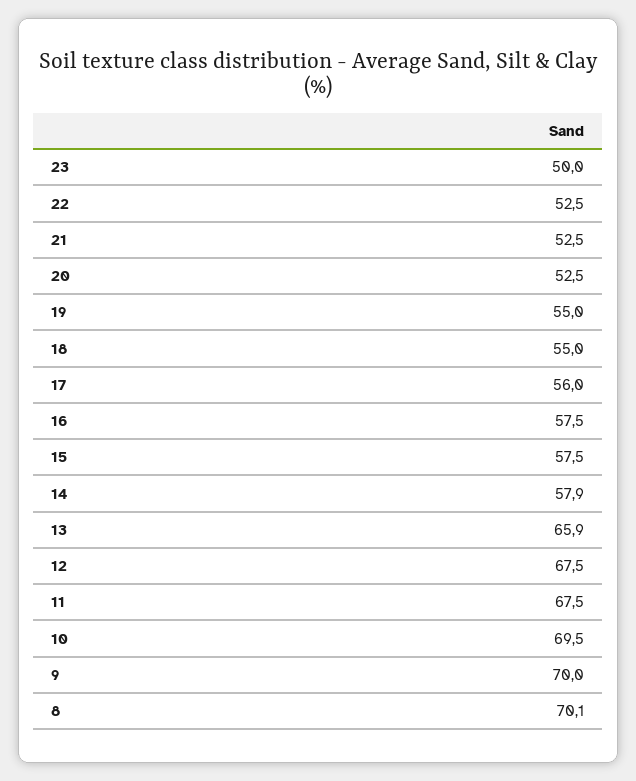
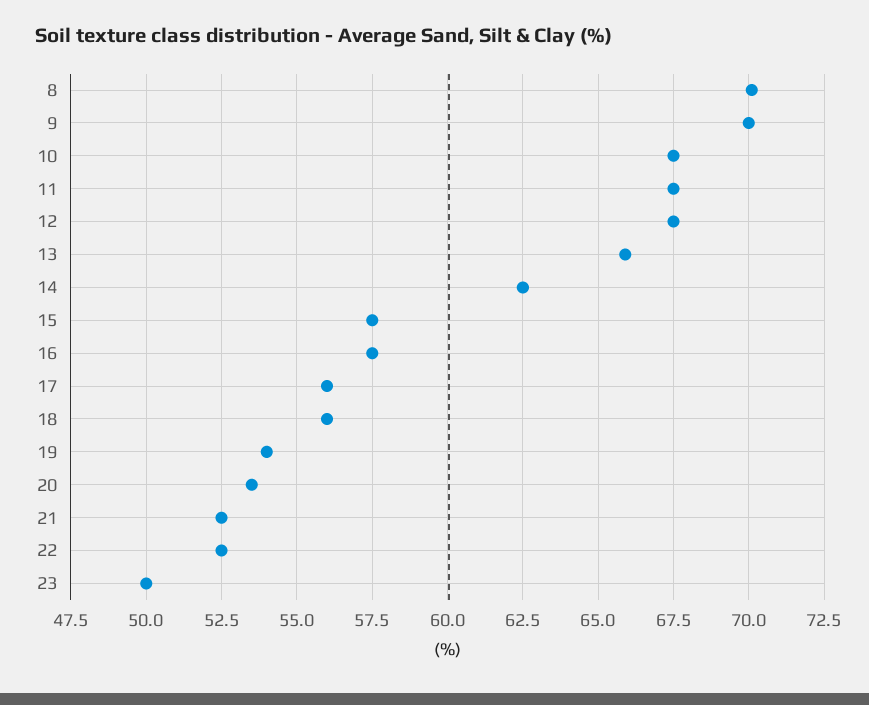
  {
    "23": 50,
    "22": 52.5,
    "21": 52.5,
-   "20": 52.5,
+   "20": 53.5,
-   "19": 55,
+   "19": 54,
-   "18": 55,
+   "18": 56,
    "17": 56,
    "16": 57.5,
    "15": 57.5,
-   "14": 57.9,
+   "14": 62.5,
    "13": 65.9,
    "12": 67.5,
    "11": 67.5,
-   "10": 69.5,
+   "10": 67.5,
    "9": 70,
    "8": 70.1
  }

